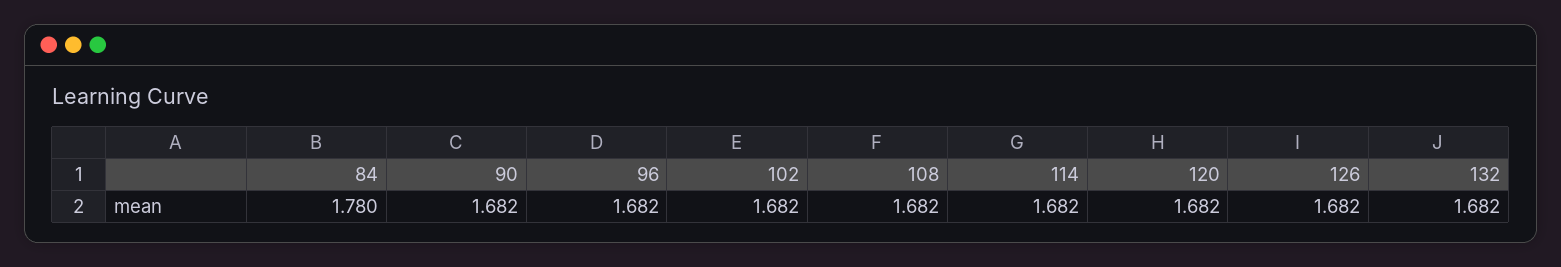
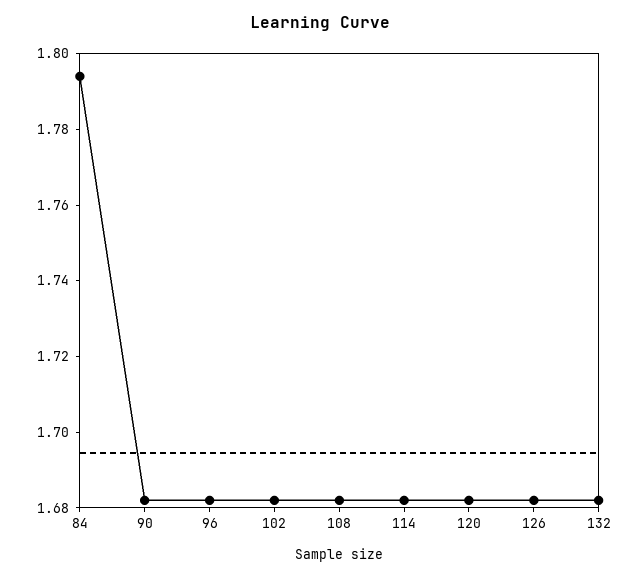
  {
-   "84": 1.78,
+   "84": 1.795,
    "90": 1.682,
    "96": 1.682,
    "102": 1.682,
    "108": 1.682,
    "114": 1.682,
    "120": 1.682,
    "126": 1.682,
    "132": 1.682
  }

